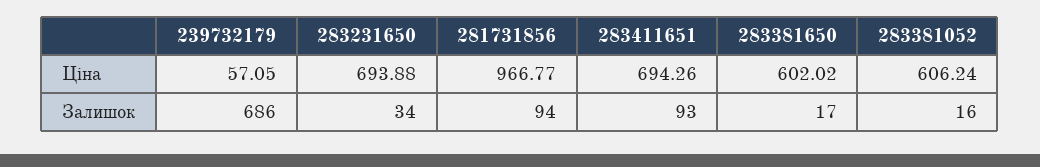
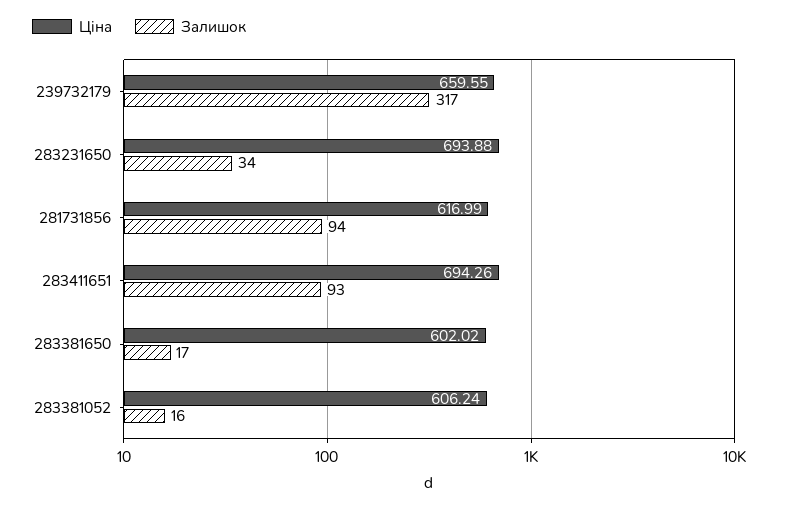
  {
    "Ціна": {
-     "239732179": 57.05,
+     "239732179": 659.55,
      "283231650": 693.88,
-     "281731856": 966.77,
+     "281731856": 616.99,
      "283411651": 694.26,
      "283381650": 602.02,
      "283381052": 606.24
    },
    "Залишок": {
-     "239732179": 686,
+     "239732179": 317,
      "283231650": 34,
      "281731856": 94,
      "283411651": 93,
      "283381650": 17,
      "283381052": 16
    }
  }

